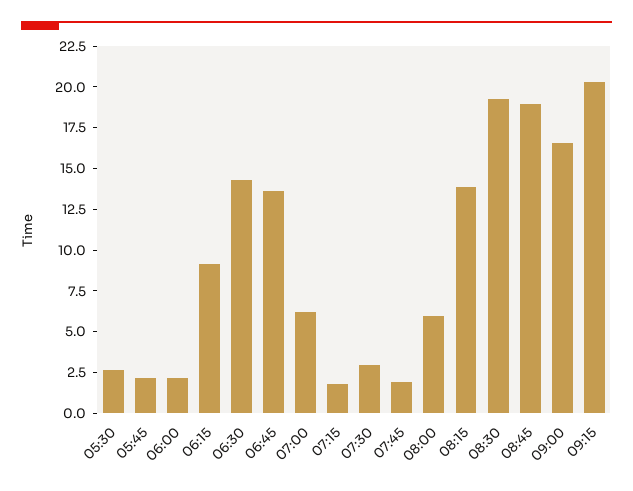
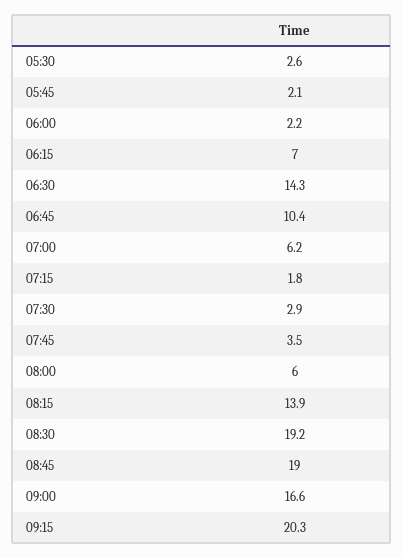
  {
    "05:30": 2.6,
    "05:45": 2.1,
    "06:00": 2.2,
-   "06:15": 9,
+   "06:15": 7,
    "06:30": 14.3,
-   "06:45": 13.5,
+   "06:45": 10.4,
    "07:00": 6.2,
    "07:15": 1.8,
    "07:30": 2.9,
-   "07:45": 2,
+   "07:45": 3.5,
    "08:00": 6,
    "08:15": 13.9,
    "08:30": 19.2,
    "08:45": 19,
    "09:00": 16.6,
    "09:15": 20.3
  }

